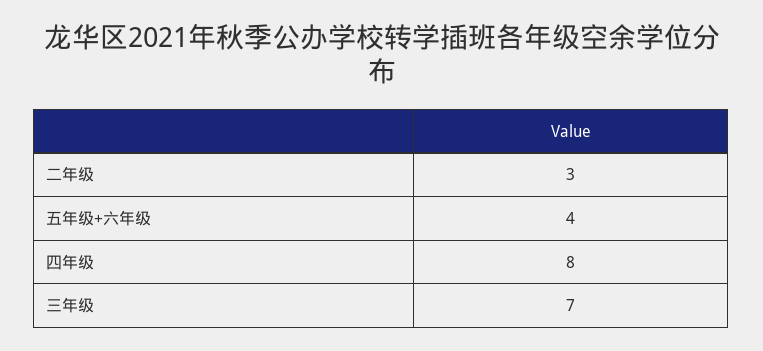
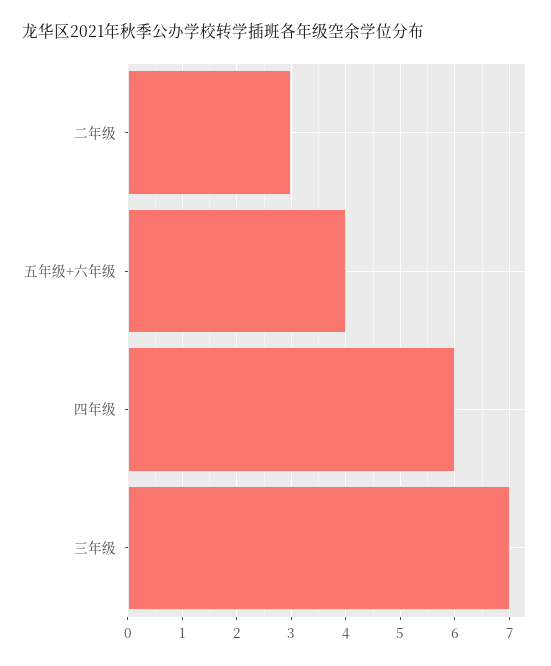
  {
    "二年级": 3,
    "五年级+六年级": 4,
-   "四年级": 8,
+   "四年级": 6,
    "三年级": 7
  }

